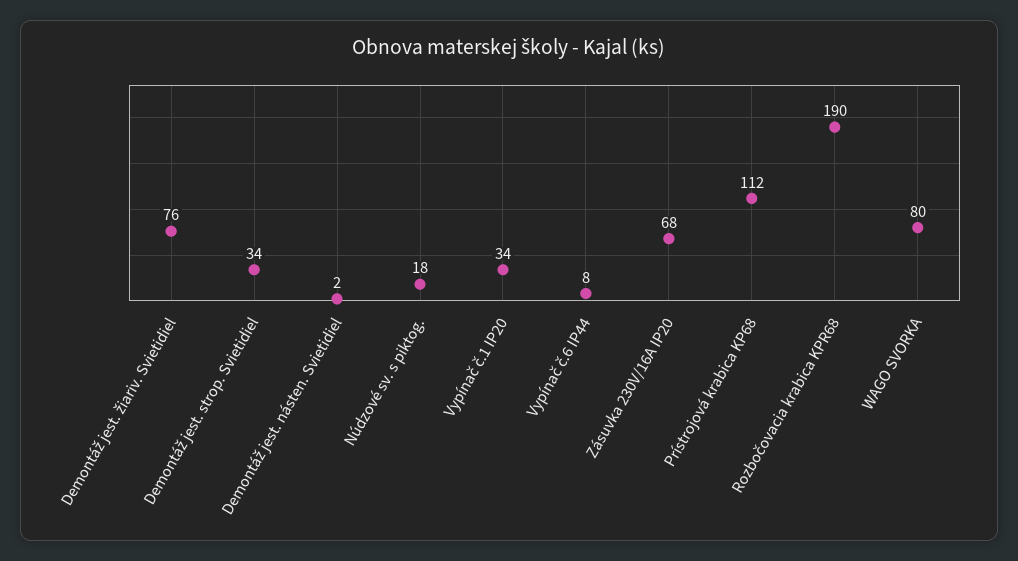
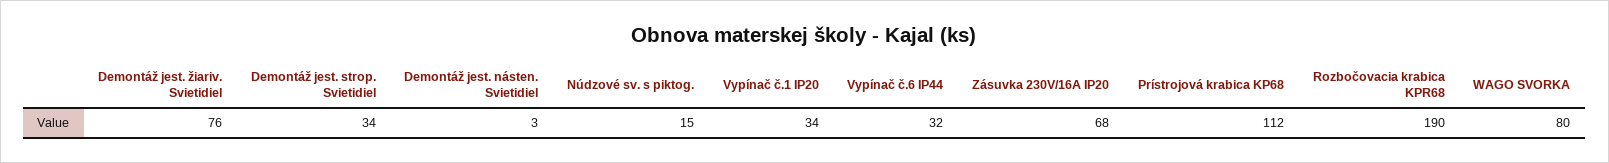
  {
    "Demontáž jest. žiariv. Svietidiel": 76,
    "Demontáž jest. strop. Svietidiel": 34,
-   "Demontáž jest. násten. Svietidiel": 2,
+   "Demontáž jest. násten. Svietidiel": 3,
-   "Núdzové sv. s piktog.": 18,
+   "Núdzové sv. s piktog.": 15,
    "Vypínač č.1 IP20": 34,
-   "Vypínač č.6 IP44": 8,
+   "Vypínač č.6 IP44": 32,
    "Zásuvka 230V/16A IP20": 68,
    "Prístrojová krabica KP68": 112,
    "Rozbočovacia krabica KPR68": 190,
    "WAGO SVORKA": 80
  }

